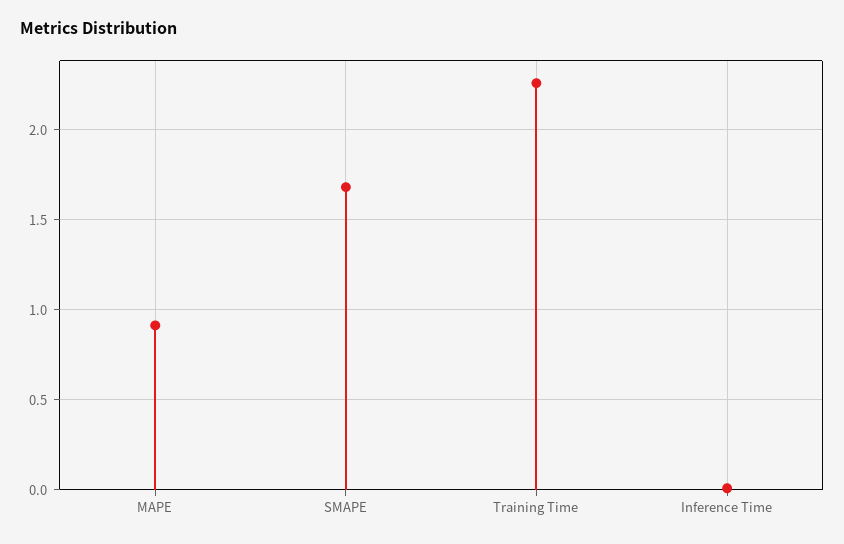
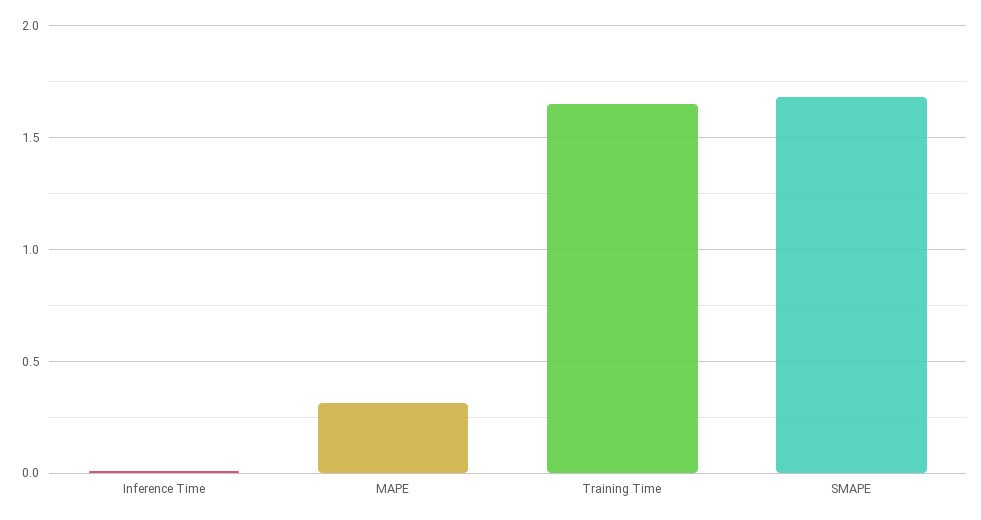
  {
-   "MAPE": 0.9,
+   "MAPE": 0.3,
    "SMAPE": 1.7,
-   "Training Time": 2.25,
+   "Training Time": 1.65,
    "Inference Time": 0
  }

